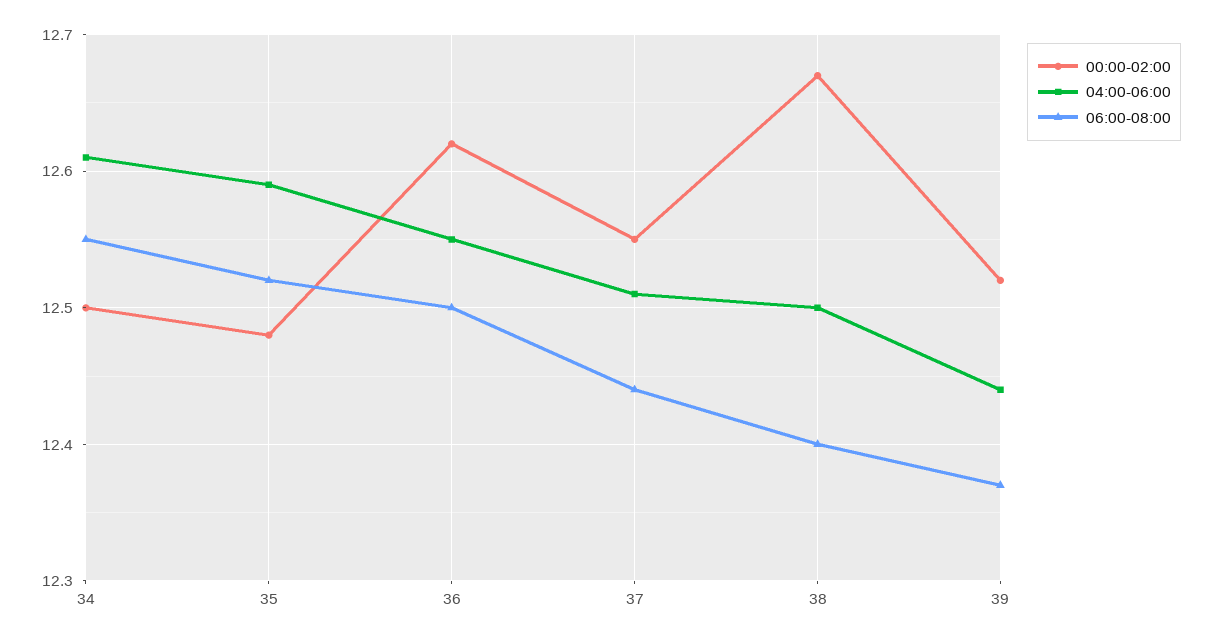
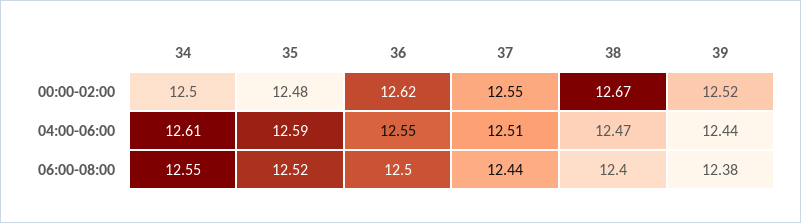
  {
    "00:00-02:00": {
      "34": 12.5,
      "35": 12.48,
      "36": 12.62,
      "37": 12.55,
      "38": 12.67,
      "39": 12.52
    },
    "04:00-06:00": {
      "34": 12.61,
      "35": 12.59,
      "36": 12.55,
      "37": 12.51,
-     "38": 12.5,
+     "38": 12.47,
      "39": 12.44
    },
    "06:00-08:00": {
      "34": 12.55,
      "35": 12.52,
      "36": 12.5,
      "37": 12.44,
      "38": 12.4,
-     "39": 12.37
+     "39": 12.38
    }
  }

